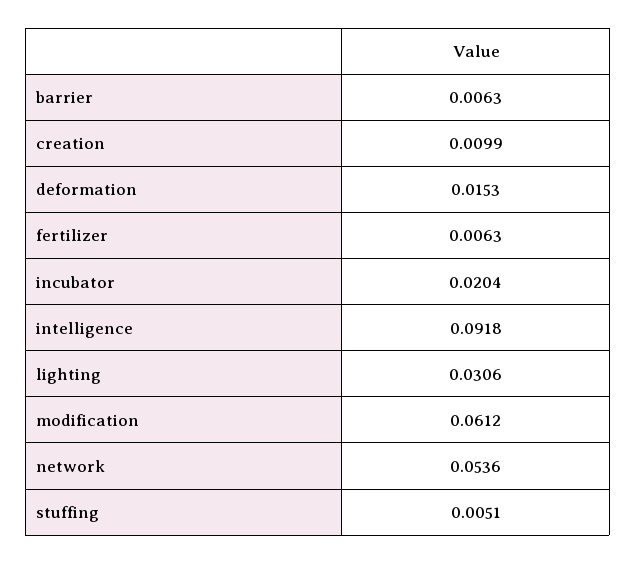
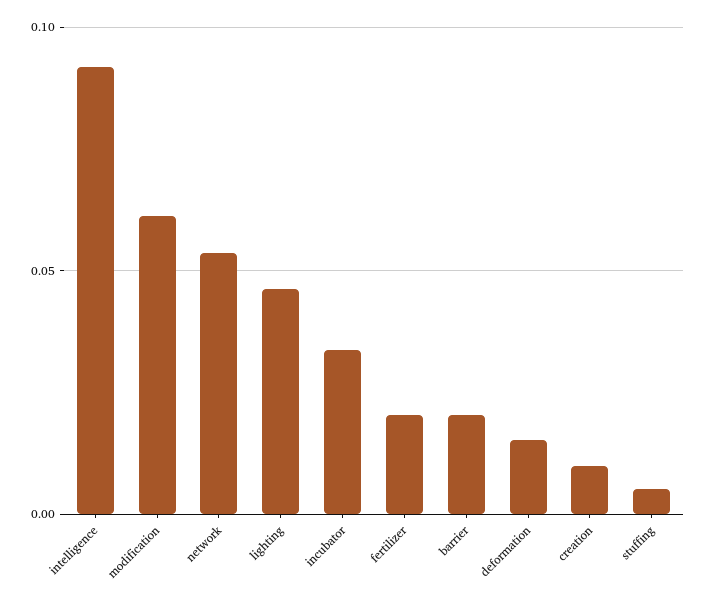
  {
-   "barrier": 0.0063,
+   "barrier": 0.02,
    "creation": 0.0099,
    "deformation": 0.0153,
-   "fertilizer": 0.0063,
+   "fertilizer": 0.02,
-   "incubator": 0.0204,
+   "incubator": 0.035,
    "intelligence": 0.0918,
-   "lighting": 0.0306,
+   "lighting": 0.045,
    "modification": 0.0612,
    "network": 0.0536,
    "stuffing": 0.0051
  }

